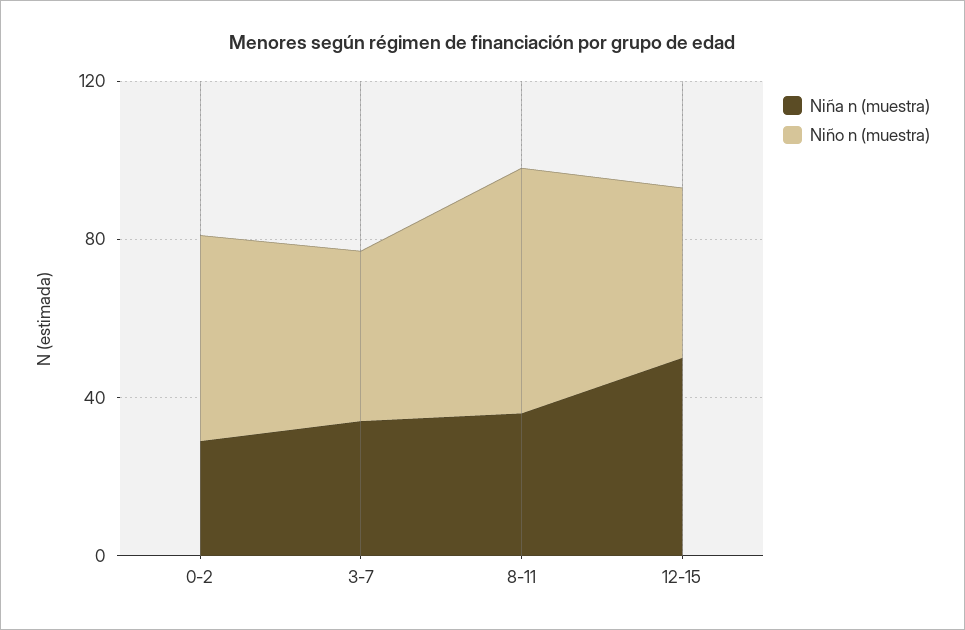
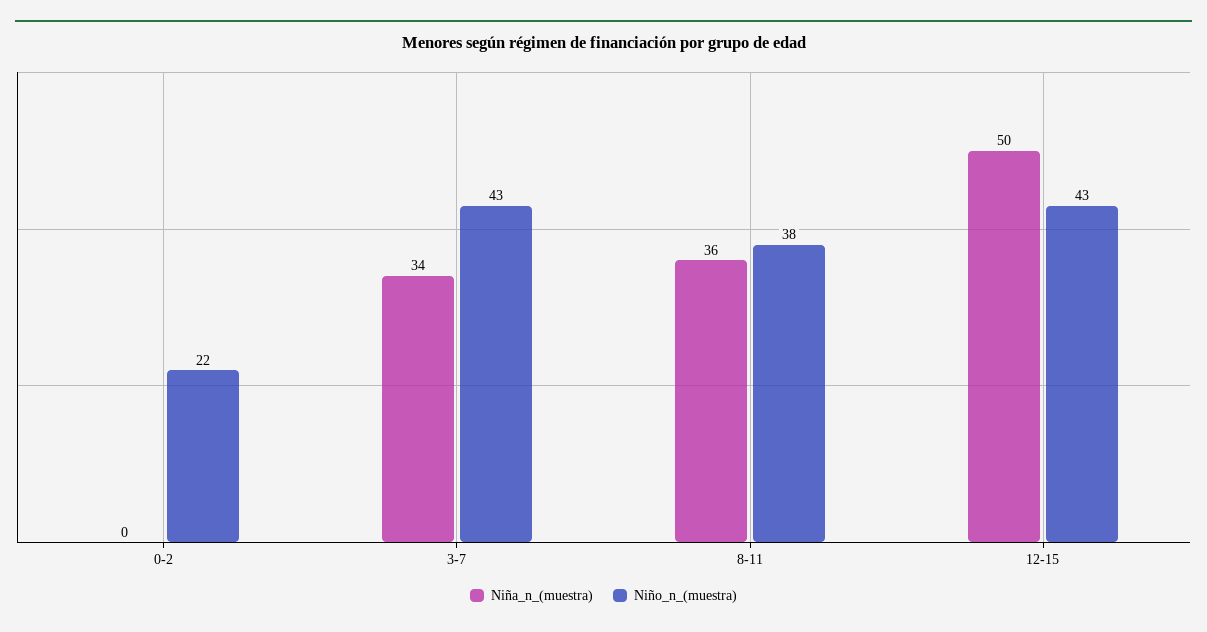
  {
    "Niña n (muestra)": {
-     "0-2": 30,
+     "0-2": 0,
      "3-7": 34,
      "8-11": 36,
      "12-15": 50
    },
    "Niño n (muestra)": {
-     "0-2": 50,
+     "0-2": 22,
      "3-7": 43,
-     "8-11": 60,
+     "8-11": 38,
      "12-15": 43
    }
  }

